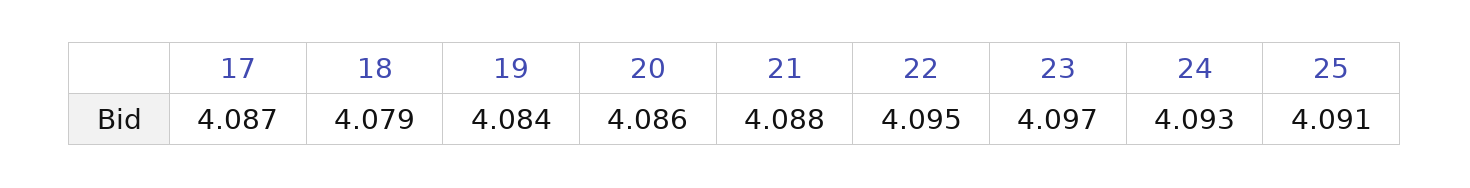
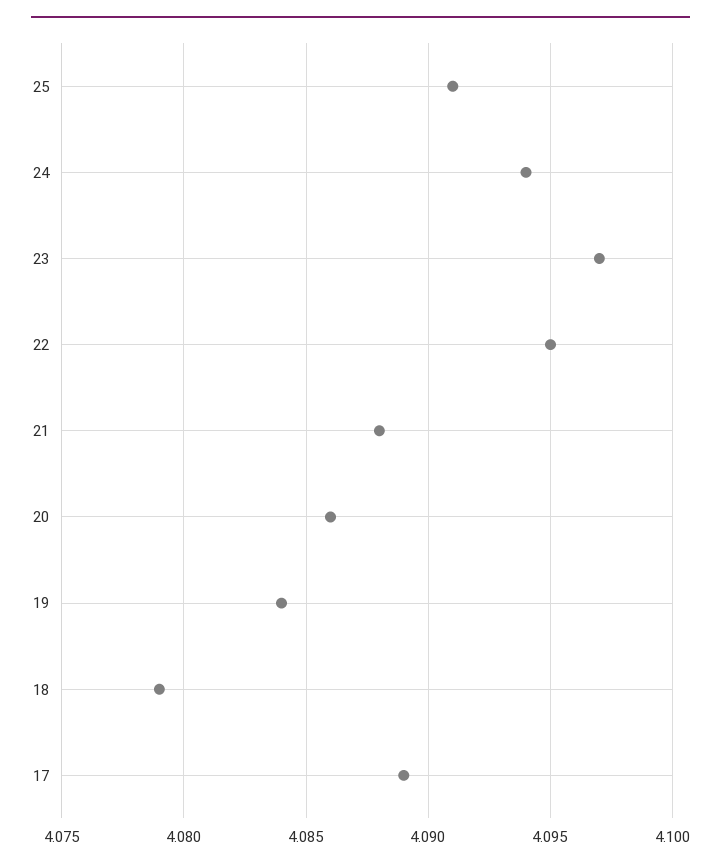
  {
-   "17": 4.087,
+   "17": 4.089,
    "18": 4.079,
    "19": 4.084,
    "20": 4.086,
    "21": 4.088,
    "22": 4.095,
    "23": 4.097,
-   "24": 4.093,
+   "24": 4.094,
    "25": 4.091
  }

